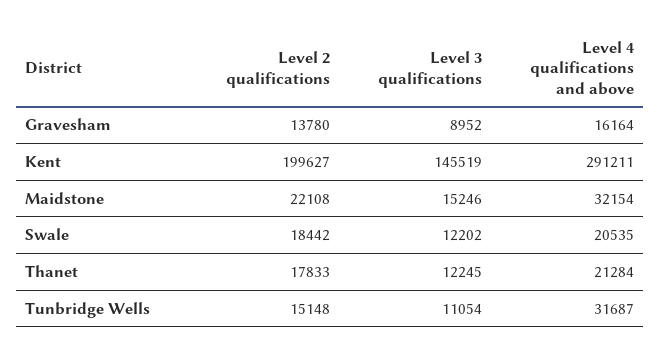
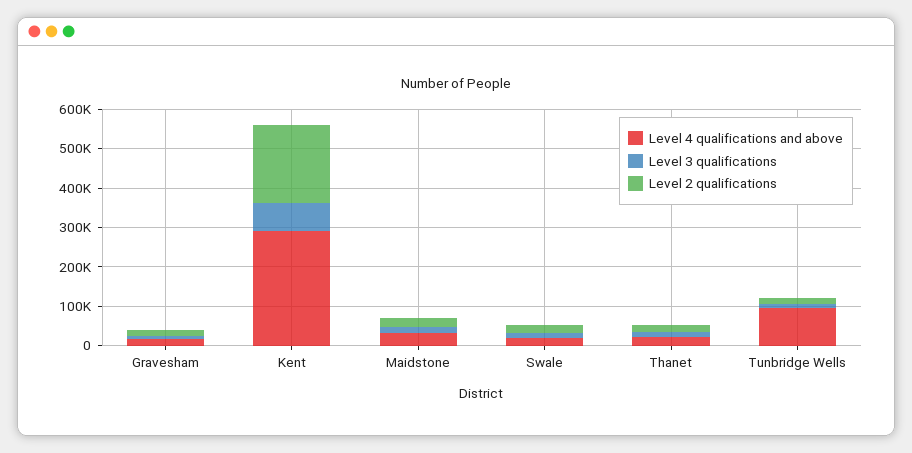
  {
    "Level 2 qualifications": {
      "Gravesham": 13780,
      "Kent": 199627,
      "Maidstone": 22108,
      "Swale": 18442,
      "Thanet": 17833,
      "Tunbridge Wells": 15148
    },
    "Level 3 qualifications": {
      "Gravesham": 8952,
-     "Kent": 145519,
+     "Kent": 75000,
      "Maidstone": 15246,
      "Swale": 12202,
      "Thanet": 12245,
      "Tunbridge Wells": 11054
    },
    "Level 4 qualifications and above": {
      "Gravesham": 16164,
      "Kent": 291211,
      "Maidstone": 32154,
      "Swale": 20535,
      "Thanet": 21284,
-     "Tunbridge Wells": 31687
+     "Tunbridge Wells": 100000
    }
  }

